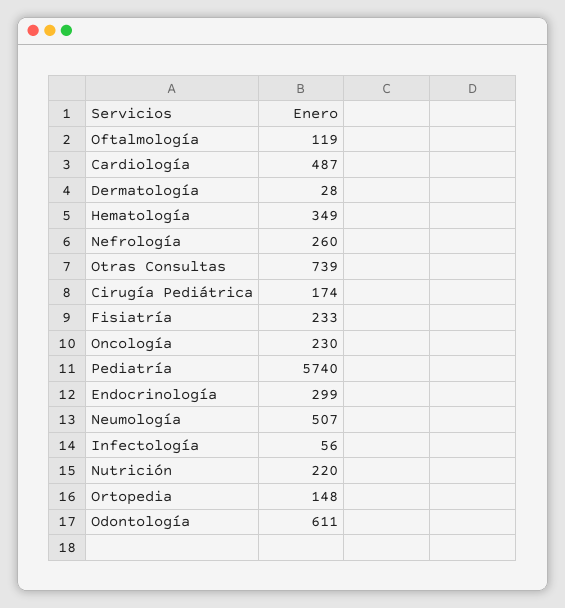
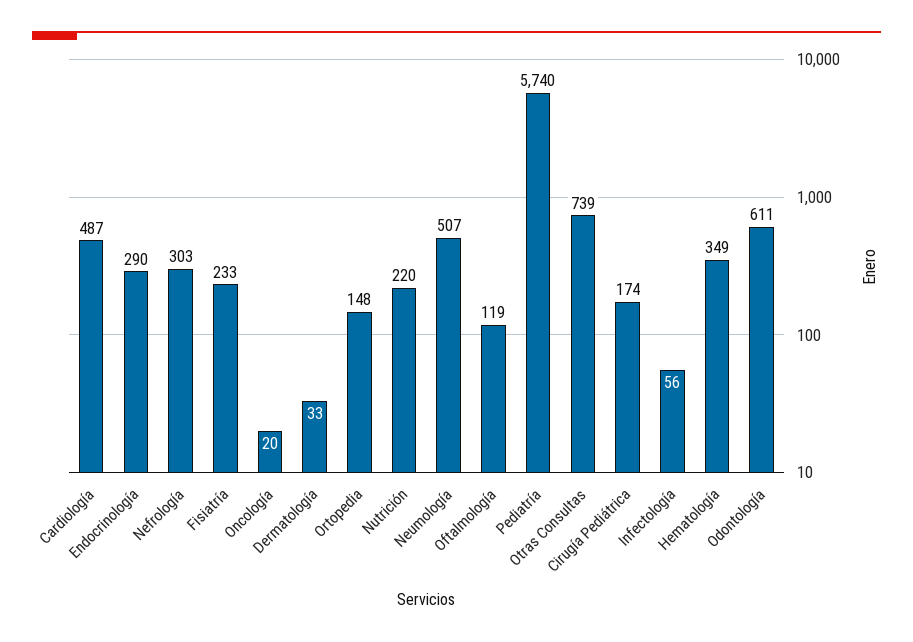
  {
    "Oftalmología": 119,
    "Cardiología": 487,
-   "Dermatología": 28,
+   "Dermatología": 33,
    "Hematología": 349,
-   "Nefrología": 260,
+   "Nefrología": 303,
    "Otras Consultas": 739,
    "Cirugía Pediátrica": 174,
    "Fisiatría": 233,
-   "Oncología": 230,
+   "Oncología": 20,
    "Pediatría": 5740,
-   "Endocrinología": 299,
+   "Endocrinología": 290,
    "Neumología": 507,
    "Infectología": 56,
    "Nutrición": 220,
    "Ortopedia": 148,
    "Odontología": 611
  }

